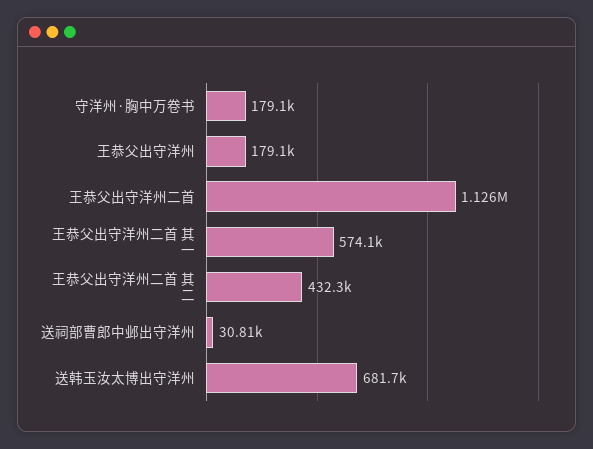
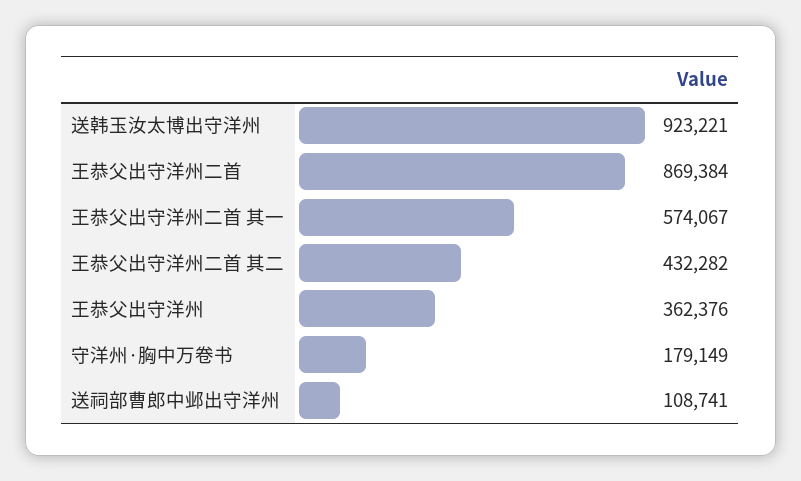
  {
    "守洋州·胸中万卷书": 179149,
-   "王恭父出守洋州": 179100,
+   "王恭父出守洋州": 362376,
-   "王恭父出守洋州二首": 1126000,
+   "王恭父出守洋州二首": 869384,
    "王恭父出守洋州二首 其一": 574067,
    "王恭父出守洋州二首 其二": 432282,
-   "送祠部曹郎中邺出守洋州": 30810,
+   "送祠部曹郎中邺出守洋州": 108741,
-   "送韩玉汝太博出守洋州": 681700
+   "送韩玉汝太博出守洋州": 923221
  }

